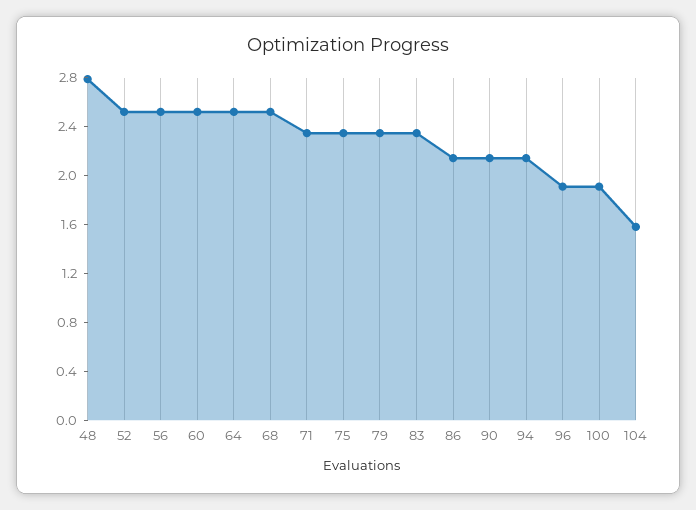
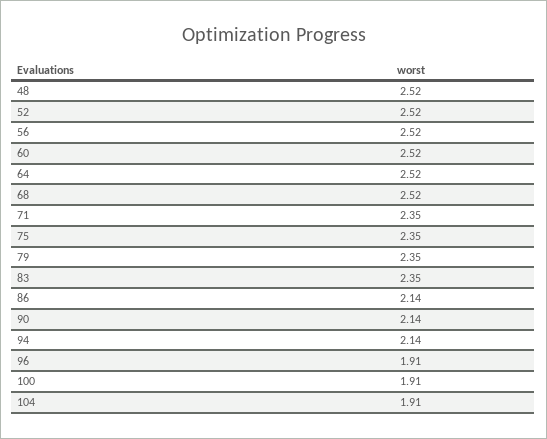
  {
-   "48": 2.8,
+   "48": 2.52,
    "52": 2.52,
    "56": 2.52,
    "60": 2.52,
    "64": 2.52,
    "68": 2.52,
    "71": 2.35,
    "75": 2.35,
    "79": 2.35,
    "83": 2.35,
    "86": 2.14,
    "90": 2.14,
    "94": 2.14,
    "96": 1.91,
    "100": 1.91,
-   "104": 1.6
+   "104": 1.91
  }

